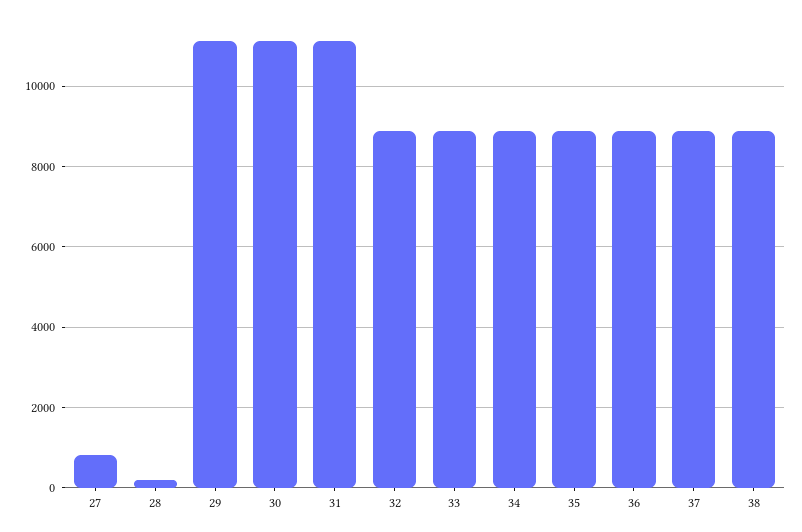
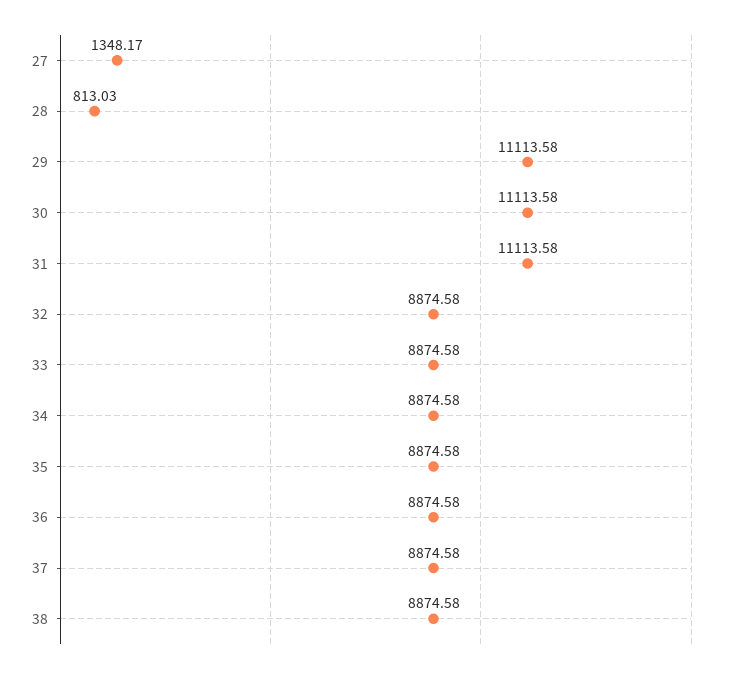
  {
-   "27": 800,
+   "27": 1348.17,
-   "28": 200,
+   "28": 813.03,
    "29": 11113.58,
    "30": 11113.58,
    "31": 11113.58,
    "32": 8874.58,
    "33": 8874.58,
    "34": 8874.58,
    "35": 8874.58,
    "36": 8874.58,
    "37": 8874.58,
    "38": 8874.58
  }

